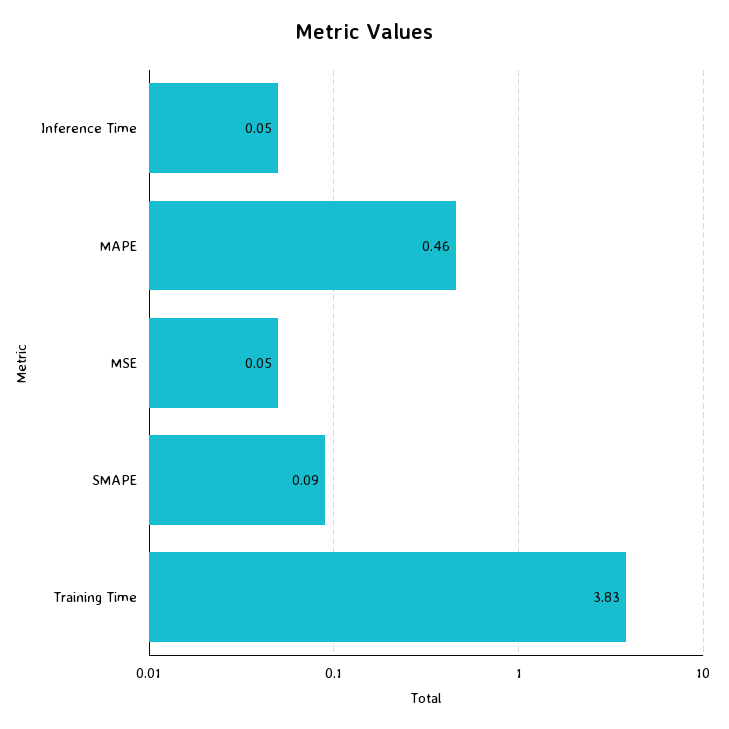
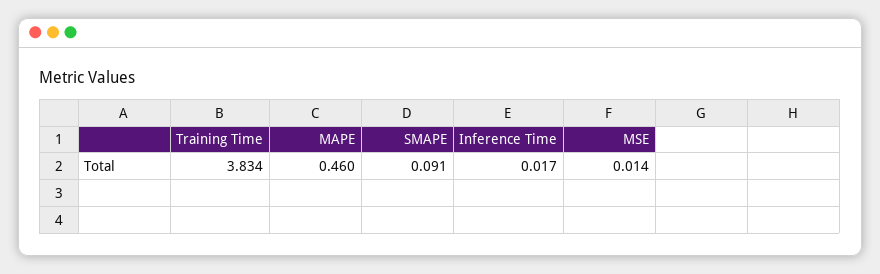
  {
-   "Inference Time": 0.05,
+   "Inference Time": 0.017,
    "MAPE": 0.46,
-   "MSE": 0.05,
+   "MSE": 0.014,
    "SMAPE": 0.091,
    "Training Time": 3.834
  }

